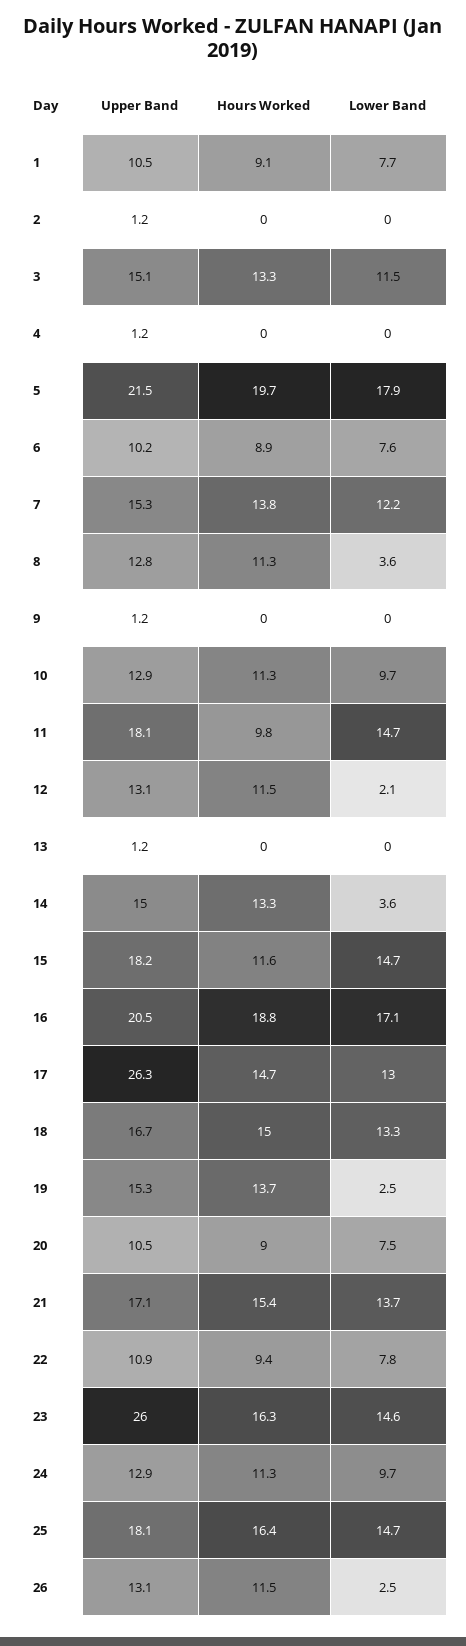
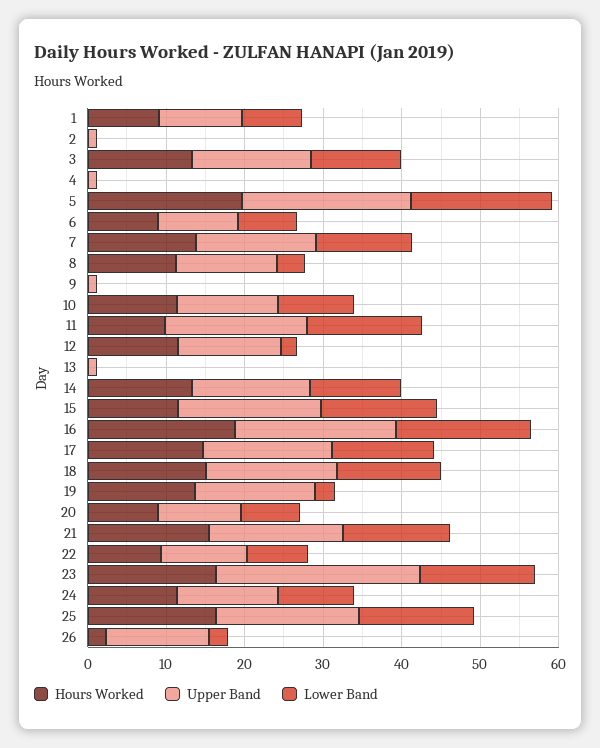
  {
    "Upper Band": {
      "1": 10.5,
      "2": 1.2,
      "3": 15.1,
      "4": 1.2,
      "5": 21.5,
      "6": 10.2,
      "7": 15.3,
      "8": 12.8,
      "9": 1.2,
      "10": 12.9,
      "11": 18.1,
      "12": 13.1,
      "13": 1.2,
      "14": 15,
      "15": 18.2,
      "16": 20.5,
-     "17": 26.3,
+     "17": 16,
      "18": 16.7,
      "19": 15.3,
      "20": 10.5,
      "21": 17.1,
      "22": 10.9,
      "23": 26,
      "24": 12.9,
      "25": 18.1,
      "26": 13.1
    },
    "Hours Worked": {
      "1": 9.1,
      "2": 0,
      "3": 13.3,
      "4": 0,
      "5": 19.7,
      "6": 8.9,
      "7": 13.8,
      "8": 11.3,
      "9": 0,
      "10": 11.3,
      "11": 9.8,
      "12": 11.5,
      "13": 0,
      "14": 13.3,
      "15": 11.6,
      "16": 18.8,
      "17": 14.7,
      "18": 15,
      "19": 13.7,
      "20": 9,
      "21": 15.4,
      "22": 9.4,
      "23": 16.3,
      "24": 11.3,
      "25": 16.4,
-     "26": 11.5
+     "26": 2
    },
    "Lower Band": {
      "1": 7.7,
      "2": 0,
      "3": 11.5,
      "4": 0,
      "5": 17.9,
      "6": 7.6,
      "7": 12.2,
      "8": 3.6,
      "9": 0,
      "10": 9.7,
      "11": 14.7,
      "12": 2.1,
      "13": 0,
-     "14": 3.6,
+     "14": 12,
      "15": 14.7,
      "16": 17.1,
      "17": 13,
      "18": 13.3,
      "19": 2.5,
      "20": 7.5,
      "21": 13.7,
      "22": 7.8,
      "23": 14.6,
      "24": 9.7,
      "25": 14.7,
      "26": 2.5
    }
  }

